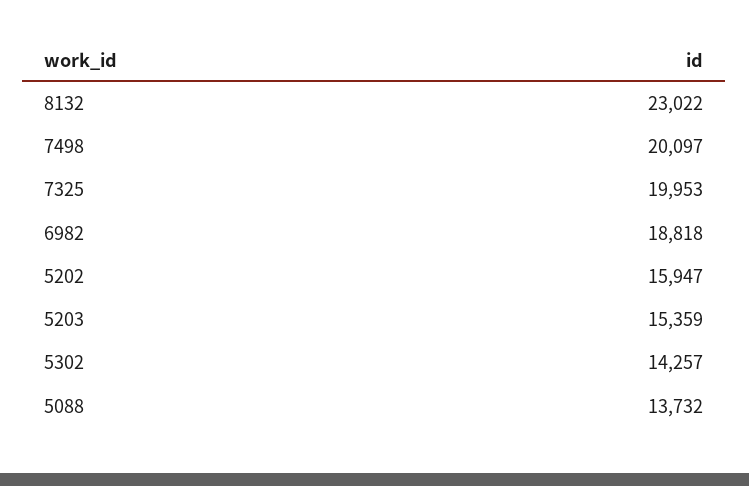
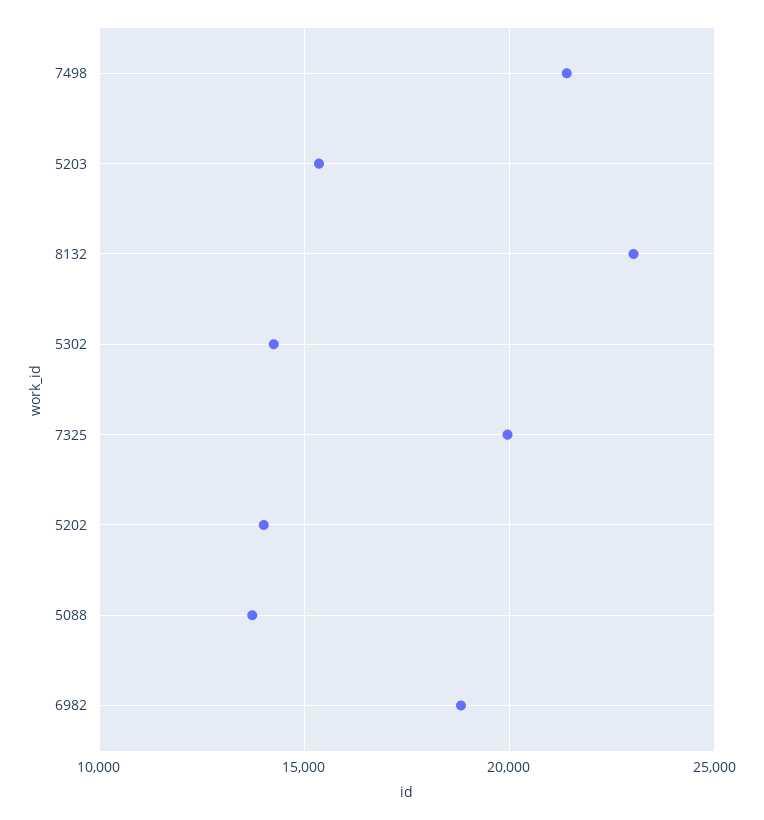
  {
    "8132": 23022,
-   "7498": 20097,
+   "7498": 21500,
    "7325": 19953,
    "6982": 18818,
-   "5202": 15947,
+   "5202": 14000,
    "5203": 15359,
    "5302": 14257,
    "5088": 13732
  }

